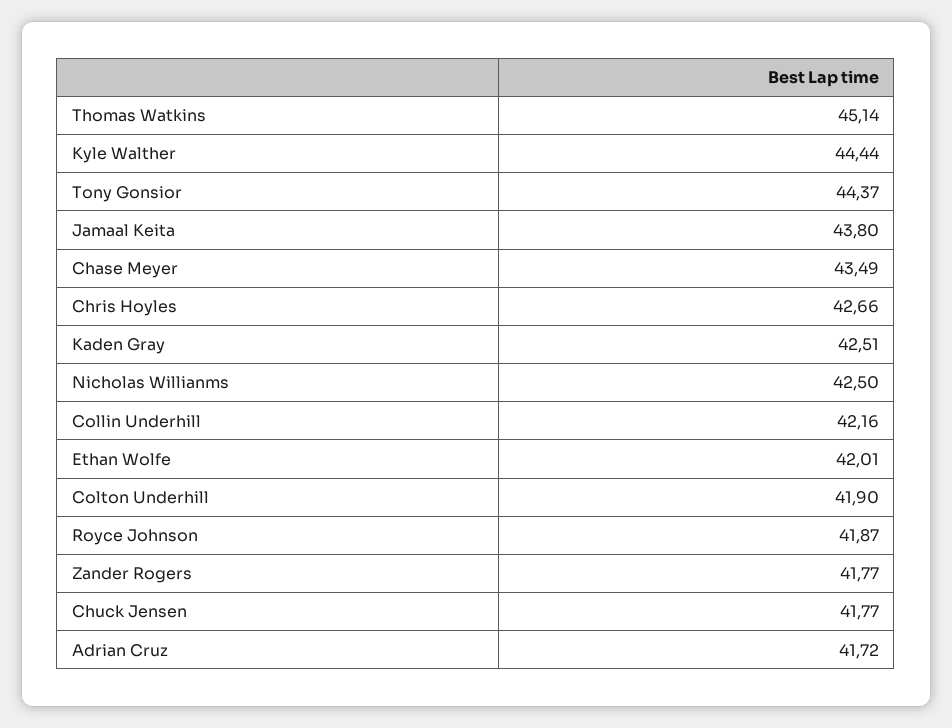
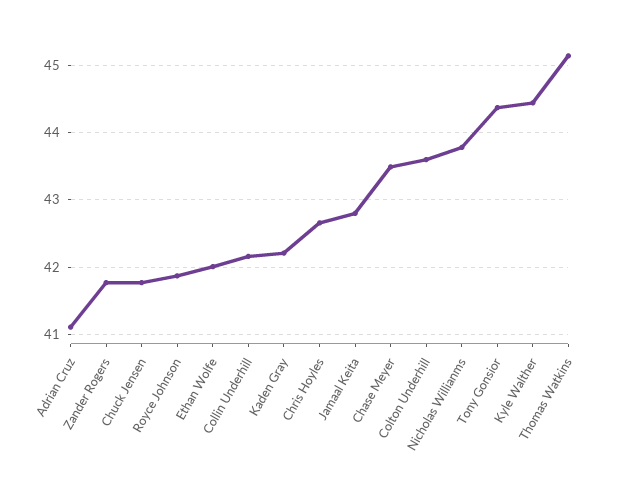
  {
    "Thomas Watkins": 45.14,
    "Kyle Walther": 44.44,
    "Tony Gonsior": 44.37,
-   "Jamaal Keita": 43.8,
+   "Jamaal Keita": 42.8,
    "Chase Meyer": 43.49,
    "Chris Hoyles": 42.66,
-   "Kaden Gray": 42.51,
+   "Kaden Gray": 42.2,
-   "Nicholas Willianms": 42.5,
+   "Nicholas Willianms": 43.8,
    "Collin Underhill": 42.16,
    "Ethan Wolfe": 42.01,
-   "Colton Underhill": 41.9,
+   "Colton Underhill": 43.6,
    "Royce Johnson": 41.87,
    "Zander Rogers": 41.77,
    "Chuck Jensen": 41.77,
-   "Adrian Cruz": 41.72
+   "Adrian Cruz": 41.1
  }

